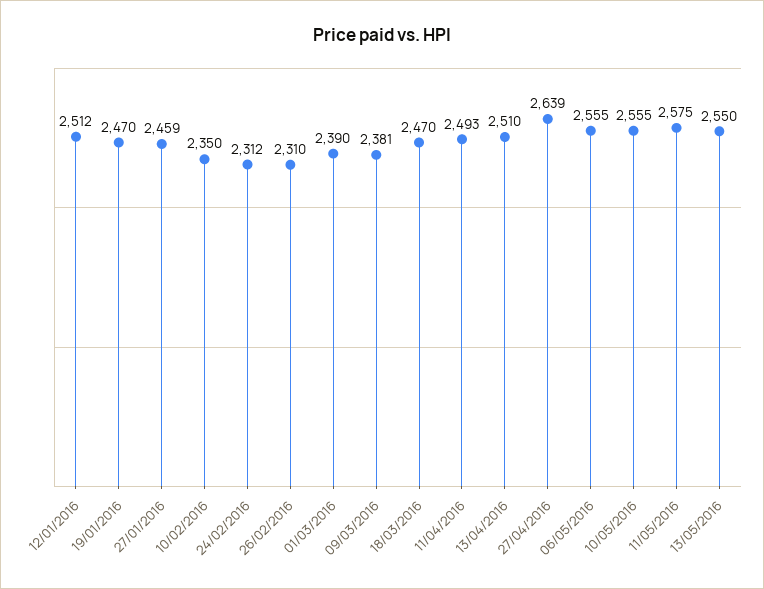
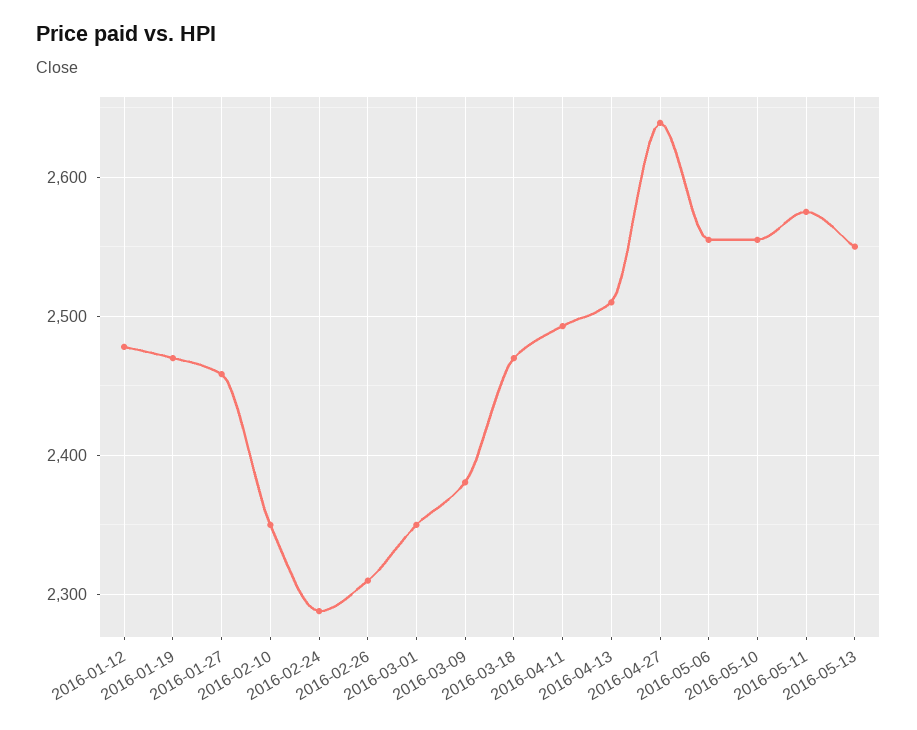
  {
-   "12/01/2016": 2512,
+   "12/01/2016": 2480,
    "19/01/2016": 2470,
    "27/01/2016": 2459,
    "10/02/2016": 2350,
-   "24/02/2016": 2312,
+   "24/02/2016": 2290,
    "26/02/2016": 2310,
-   "01/03/2016": 2390,
+   "01/03/2016": 2350,
    "09/03/2016": 2381,
    "18/03/2016": 2470,
    "11/04/2016": 2493,
    "13/04/2016": 2510,
    "27/04/2016": 2639,
    "06/05/2016": 2555,
    "10/05/2016": 2555,
    "11/05/2016": 2575,
    "13/05/2016": 2550
  }

